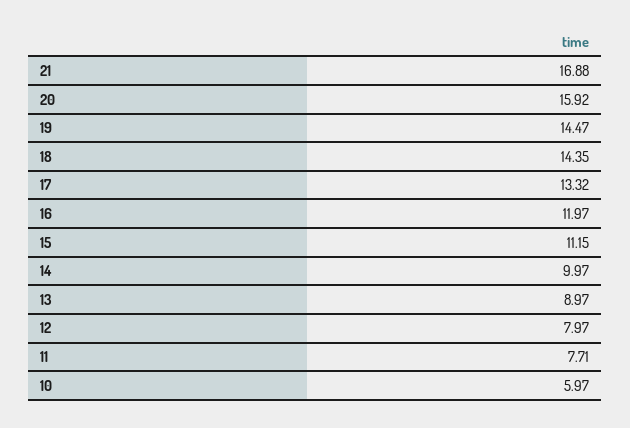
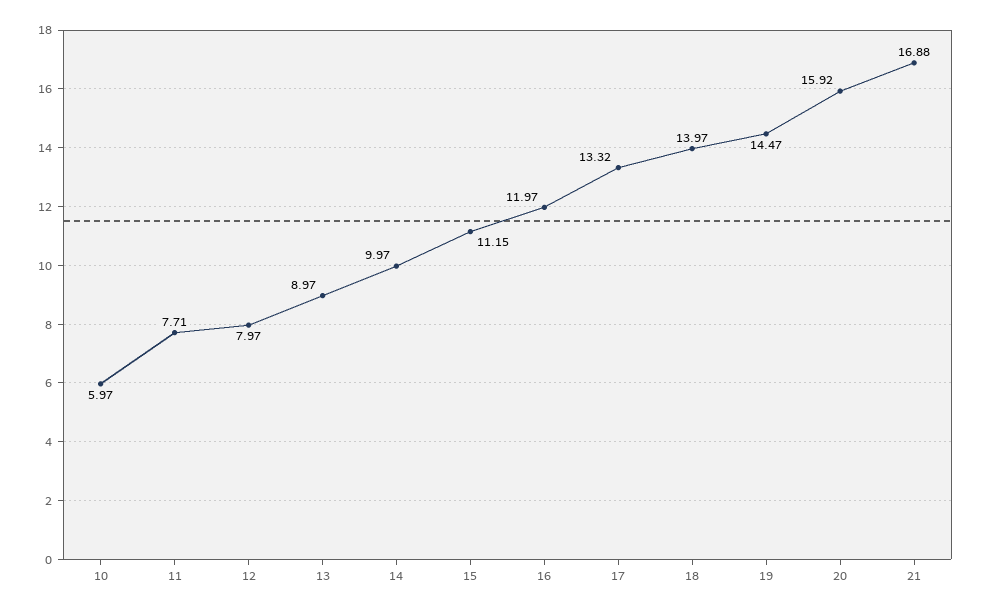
  {
    "21": 16.88,
    "20": 15.92,
    "19": 14.47,
-   "18": 14.35,
+   "18": 13.97,
    "17": 13.32,
    "16": 11.97,
    "15": 11.15,
    "14": 9.97,
    "13": 8.97,
    "12": 7.97,
    "11": 7.71,
    "10": 5.97
  }

